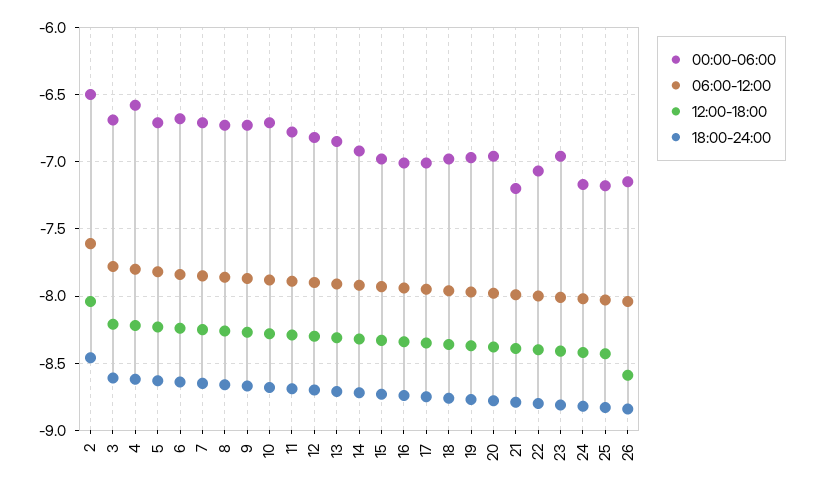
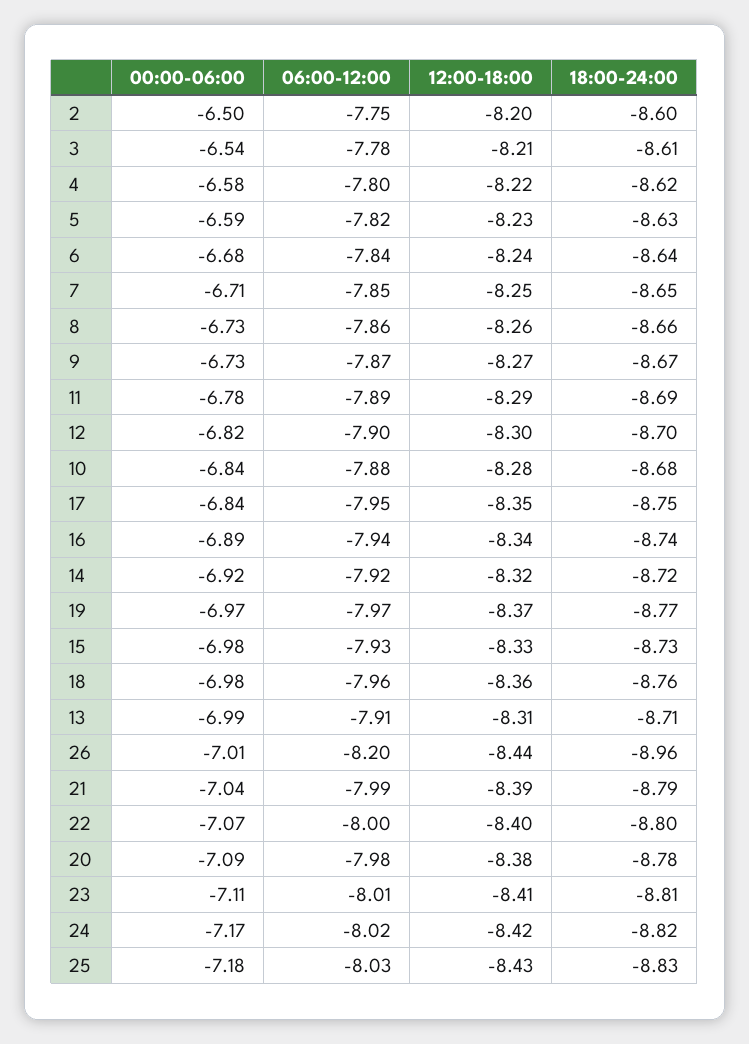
  {
    "00:00-06:00": {
      "2": -6.5,
-     "3": -6.7,
+     "3": -6.54,
      "4": -6.58,
-     "5": -6.7,
+     "5": -6.59,
      "6": -6.68,
      "7": -6.71,
      "8": -6.73,
      "9": -6.73,
-     "10": -6.7,
+     "10": -6.84,
      "11": -6.78,
      "12": -6.82,
-     "13": -6.85,
+     "13": -6.99,
      "14": -6.92,
      "15": -6.98,
-     "16": -7,
+     "16": -6.89,
-     "17": -7,
+     "17": -6.84,
      "18": -6.98,
      "19": -6.97,
-     "20": -6.95,
+     "20": -7.09,
-     "21": -7.2,
+     "21": -7.04,
      "22": -7.07,
-     "23": -6.95,
+     "23": -7.11,
      "24": -7.17,
      "25": -7.18,
-     "26": -7.15
+     "26": -7.01
    },
    "06:00-12:00": {
-     "2": -7.6,
+     "2": -7.75,
      "3": -7.78,
      "4": -7.8,
      "5": -7.82,
      "6": -7.84,
      "7": -7.85,
      "8": -7.86,
      "9": -7.87,
      "10": -7.88,
      "11": -7.89,
      "12": -7.9,
      "13": -7.91,
      "14": -7.92,
      "15": -7.93,
      "16": -7.94,
      "17": -7.95,
      "18": -7.96,
      "19": -7.97,
      "20": -7.98,
      "21": -7.99,
      "22": -8,
      "23": -8.01,
      "24": -8.02,
      "25": -8.03,
-     "26": -8.05
+     "26": -8.2
    },
    "12:00-18:00": {
-     "2": -8.05,
+     "2": -8.2,
      "3": -8.21,
      "4": -8.22,
      "5": -8.23,
      "6": -8.24,
      "7": -8.25,
      "8": -8.26,
      "9": -8.27,
      "10": -8.28,
      "11": -8.29,
      "12": -8.3,
      "13": -8.31,
      "14": -8.32,
      "15": -8.33,
      "16": -8.34,
      "17": -8.35,
      "18": -8.36,
      "19": -8.37,
      "20": -8.38,
      "21": -8.39,
      "22": -8.4,
      "23": -8.41,
      "24": -8.42,
      "25": -8.43,
-     "26": -8.6
+     "26": -8.44
    },
    "18:00-24:00": {
-     "2": -8.45,
+     "2": -8.6,
      "3": -8.61,
      "4": -8.62,
      "5": -8.63,
      "6": -8.64,
      "7": -8.65,
      "8": -8.66,
      "9": -8.67,
      "10": -8.68,
      "11": -8.69,
      "12": -8.7,
      "13": -8.71,
      "14": -8.72,
      "15": -8.73,
      "16": -8.74,
      "17": -8.75,
      "18": -8.76,
      "19": -8.77,
      "20": -8.78,
      "21": -8.79,
      "22": -8.8,
      "23": -8.81,
      "24": -8.82,
      "25": -8.83,
-     "26": -8.85
+     "26": -8.96
    }
  }

